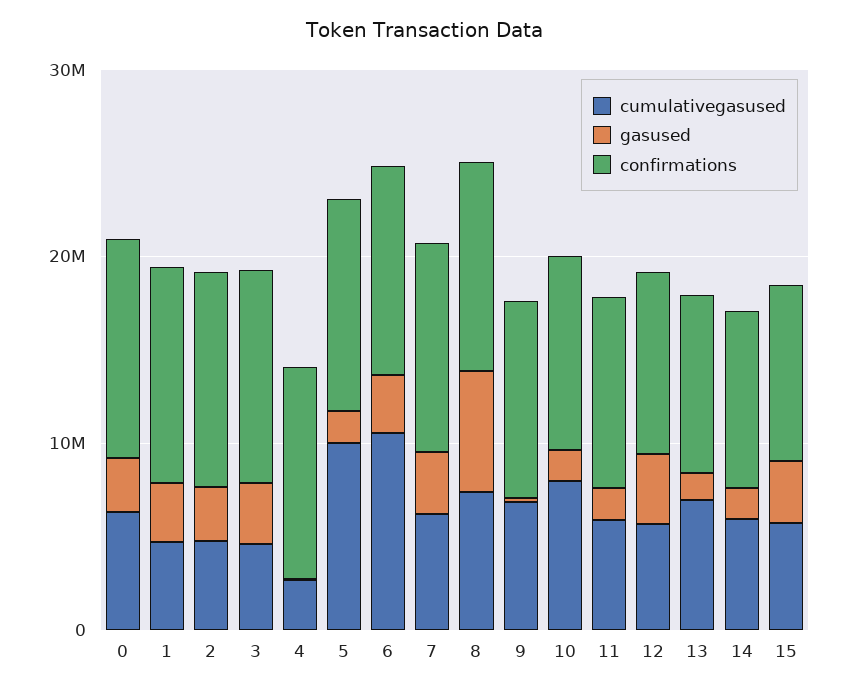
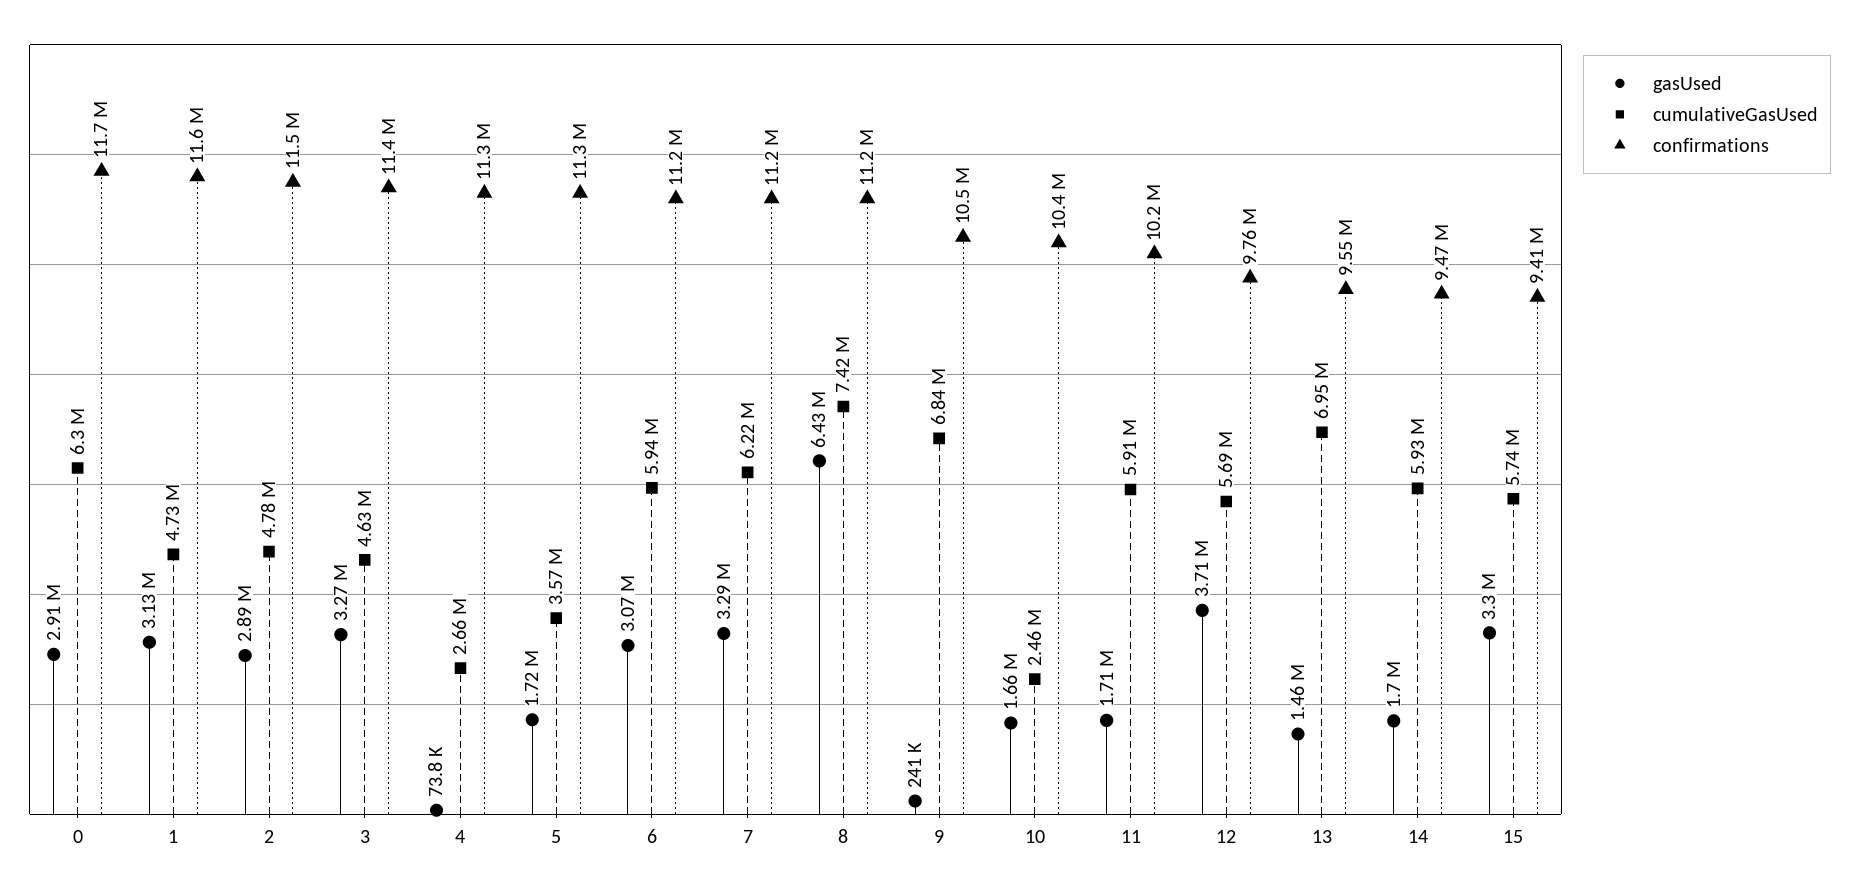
  {
    "cumulativegasused": {
      "0": 6300000,
      "1": 4730000,
      "2": 4780000,
      "3": 4630000,
      "4": 2660000,
-     "5": 10000000,
+     "5": 3570000,
-     "6": 10000000,
+     "6": 5940000,
      "7": 6220000,
      "8": 7420000,
      "9": 6840000,
-     "10": 8000000,
+     "10": 2460000,
      "11": 5910000,
      "12": 5690000,
      "13": 6950000,
      "14": 5930000,
      "15": 5740000
    },
    "gasused": {
      "0": 2910000,
      "1": 3130000,
      "2": 2890000,
      "3": 3270000,
      "4": 73800,
      "5": 1720000,
      "6": 3070000,
      "7": 3290000,
      "8": 6430000,
      "9": 241000,
      "10": 1660000,
      "11": 1710000,
      "12": 3710000,
      "13": 1460000,
      "14": 1700000,
      "15": 3300000
    },
    "confirmations": {
      "0": 11700000,
      "1": 11600000,
      "2": 11500000,
      "3": 11400000,
      "4": 11300000,
      "5": 11300000,
      "6": 11200000,
      "7": 11200000,
      "8": 11200000,
      "9": 10500000,
      "10": 10400000,
      "11": 10200000,
      "12": 9760000,
      "13": 9550000,
      "14": 9470000,
      "15": 9410000
    }
  }

